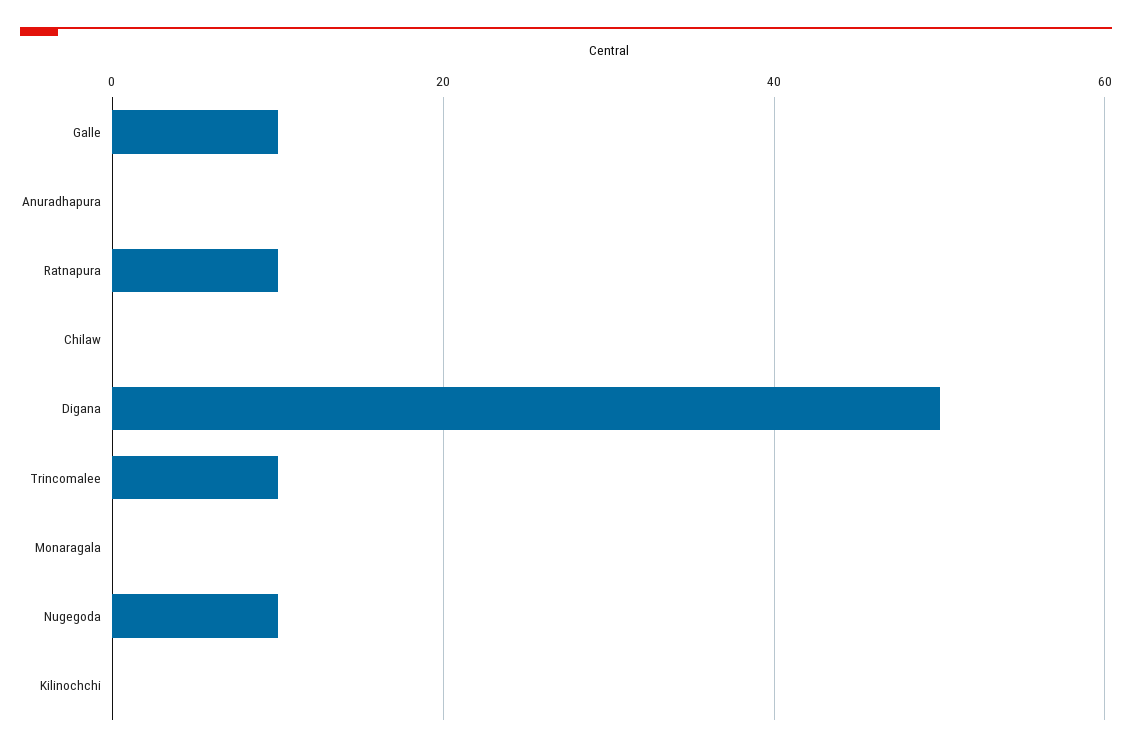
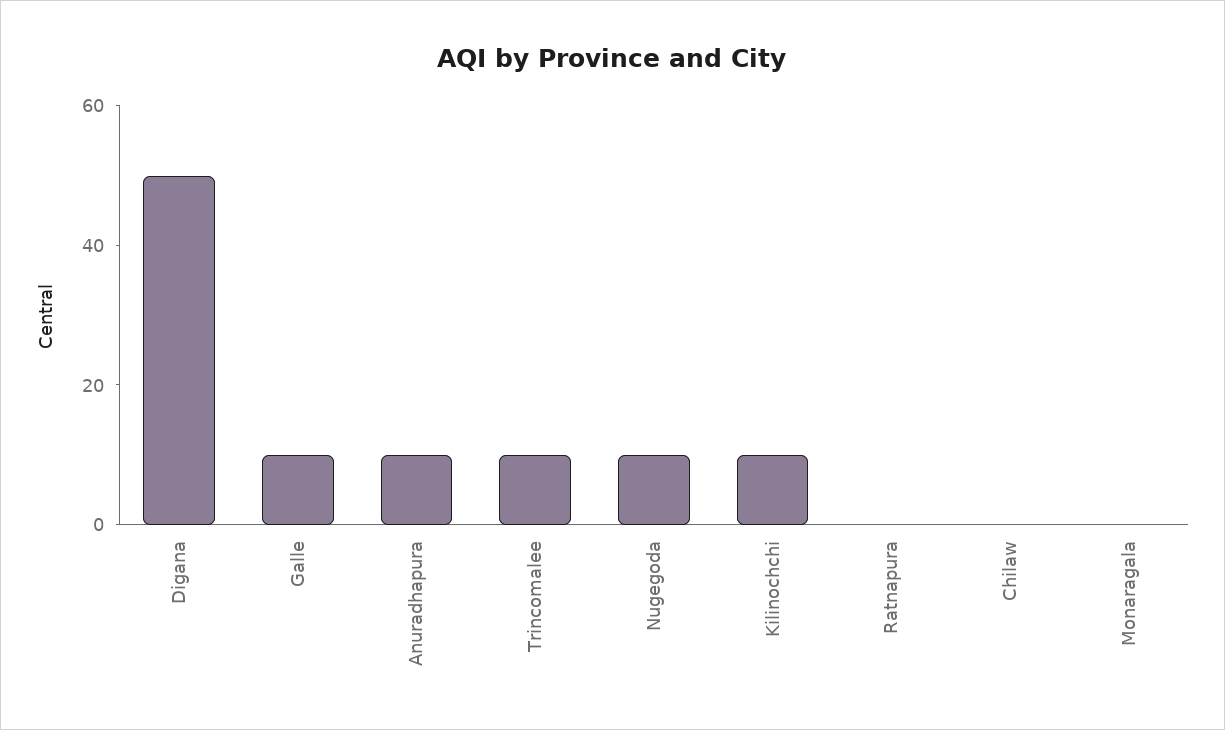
  {
    "Galle": 10,
-   "Anuradhapura": 0,
+   "Anuradhapura": 10,
-   "Ratnapura": 10,
+   "Ratnapura": 0,
    "Chilaw": 0,
    "Digana": 50,
    "Trincomalee": 10,
    "Monaragala": 0,
    "Nugegoda": 10,
-   "Kilinochchi": 0
+   "Kilinochchi": 10
  }

